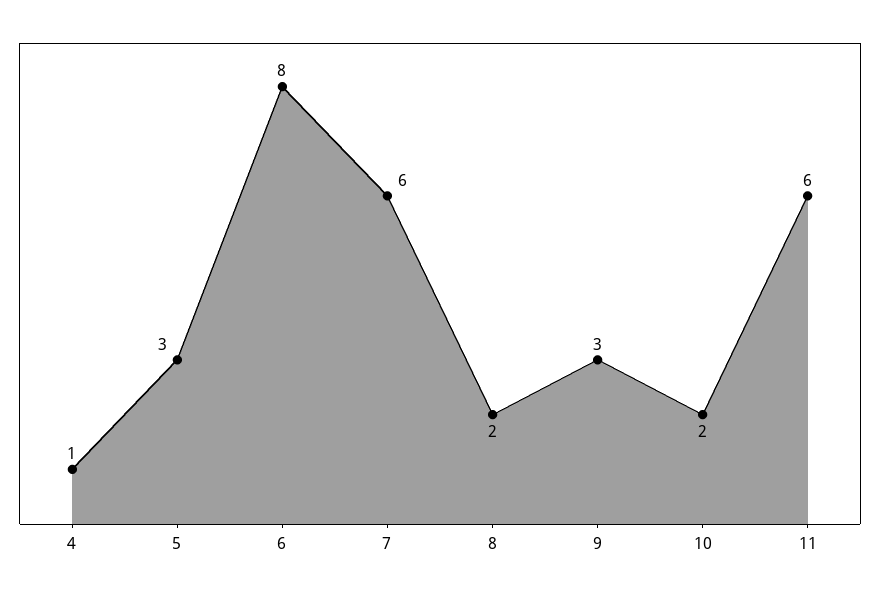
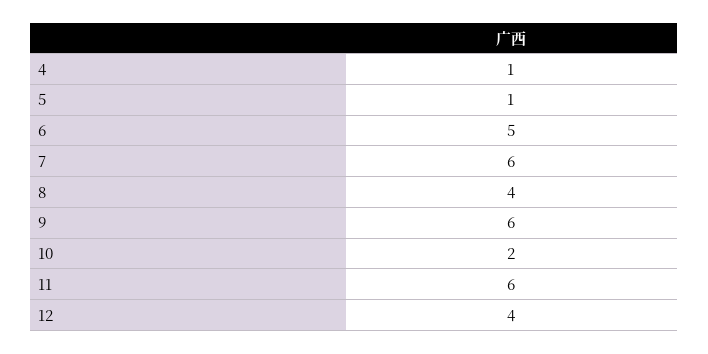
  {
    "4": 1,
-   "5": 3,
+   "5": 1,
-   "6": 8,
+   "6": 5,
    "7": 6,
-   "8": 2,
+   "8": 4,
-   "9": 3,
+   "9": 6,
    "10": 2,
-   "11": 6
+   "11": 6,
+   "12": 4
  }

